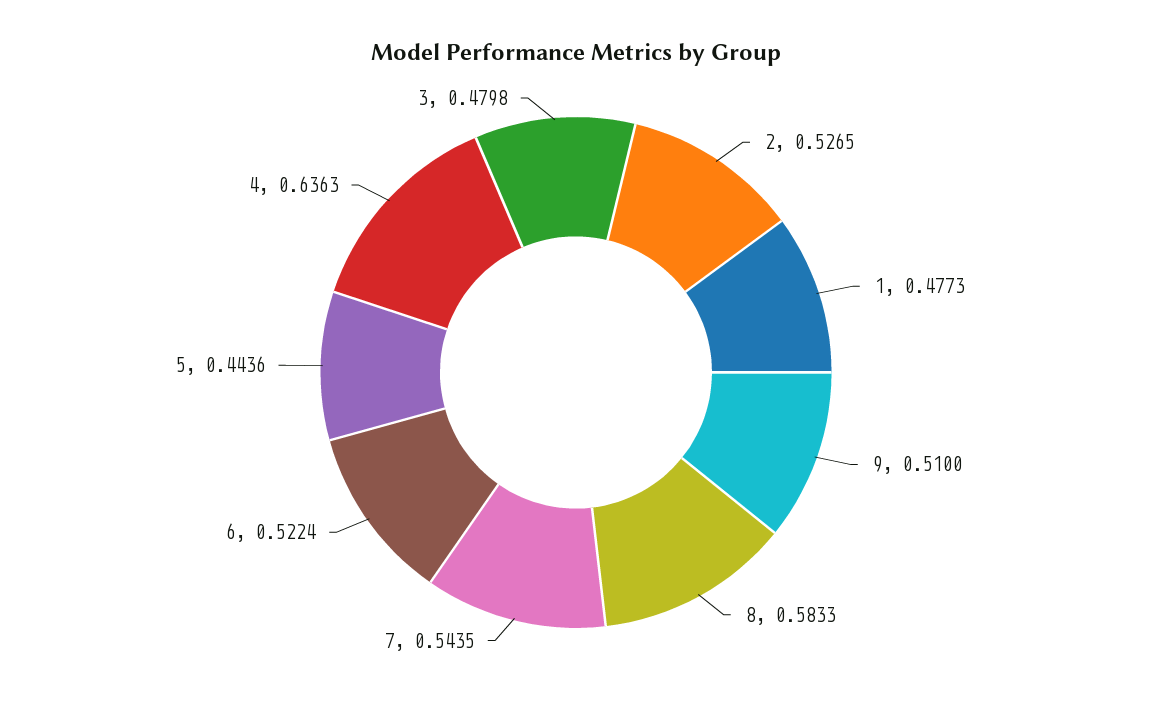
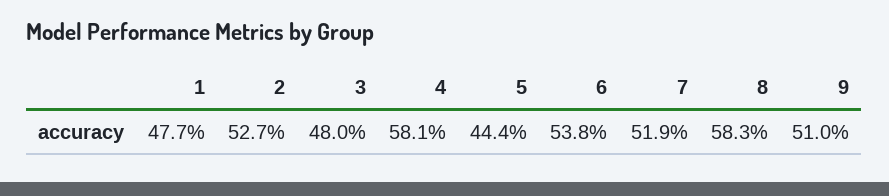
  {
    "2": 0.5265,
    "1": 0.4773,
    "9": 0.51,
    "8": 0.5833,
-   "7": 0.5435,
+   "7": 0.519,
-   "6": 0.5224,
+   "6": 0.538,
    "5": 0.4436,
-   "4": 0.6363,
+   "4": 0.581,
    "3": 0.4798
  }

